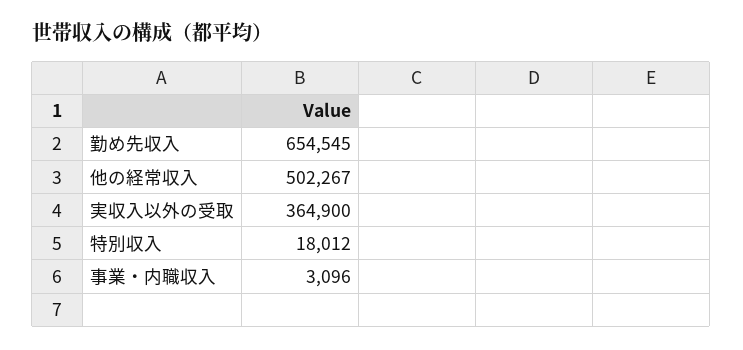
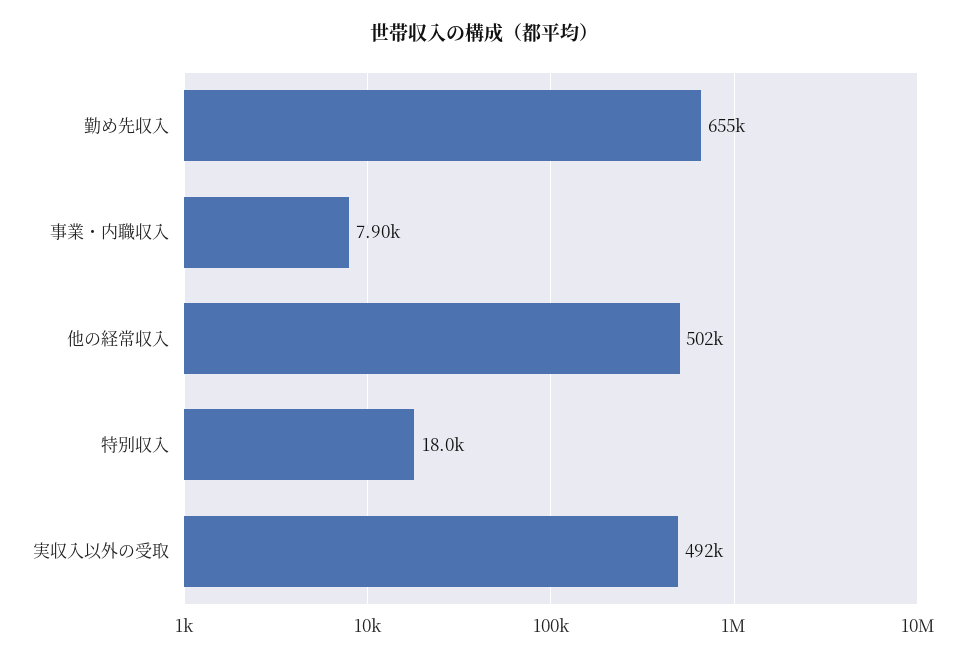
  {
    "勤め先収入": 654545,
    "他の経常収入": 502267,
-   "実収入以外の受取": 364900,
+   "実収入以外の受取": 492000,
    "特別収入": 18012,
-   "事業・内職収入": 3096
+   "事業・内職収入": 7900
  }

